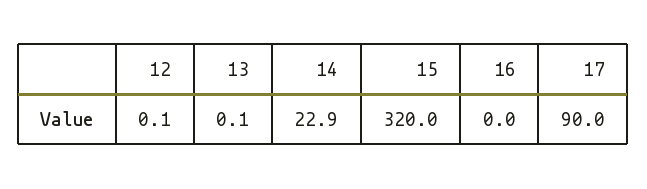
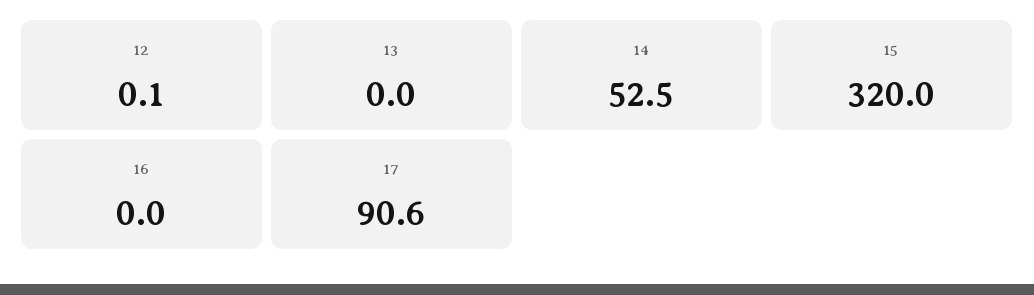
  {
    "12": 0.1,
-   "13": 0.1,
+   "13": 0,
-   "14": 22.9,
+   "14": 52.5,
    "15": 320,
    "16": 0,
-   "17": 90
+   "17": 90.6
  }

